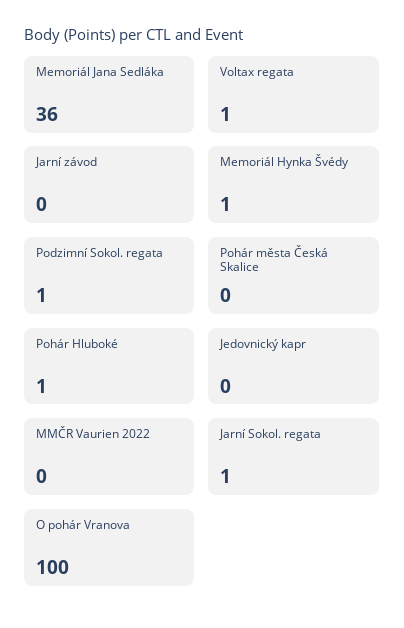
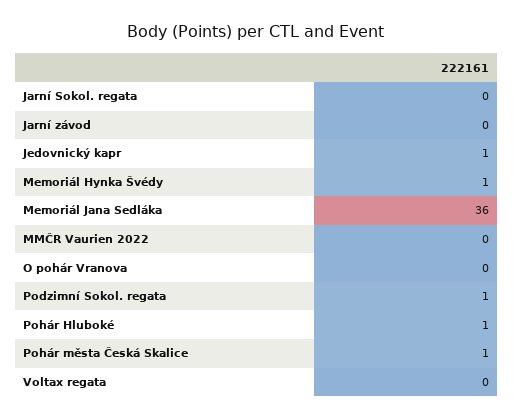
  {
    "Memoriál Jana Sedláka": 36,
-   "Voltax regata": 1,
+   "Voltax regata": 0,
    "Jarní závod": 0,
    "Memoriál Hynka Švédy": 1,
    "Podzimní Sokol. regata": 1,
-   "Pohár města Česká Skalice": 0,
+   "Pohár města Česká Skalice": 1,
    "Pohár Hluboké": 1,
-   "Jedovnický kapr": 0,
+   "Jedovnický kapr": 1,
    "MMČR Vaurien 2022": 0,
-   "Jarní Sokol. regata": 1,
+   "Jarní Sokol. regata": 0,
-   "O pohár Vranova": 100
+   "O pohár Vranova": 0
  }

